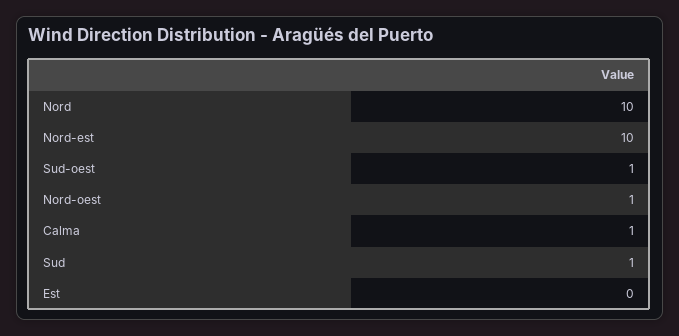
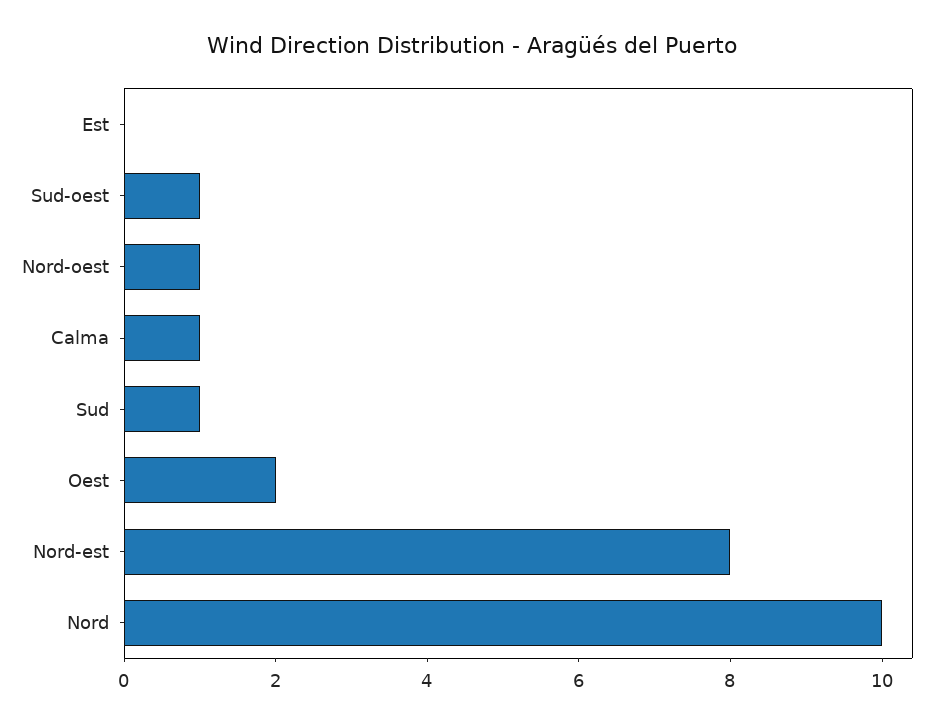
  {
    "Nord": 10,
-   "Nord-est": 10,
+   "Nord-est": 8,
    "Sud-oest": 1,
    "Nord-oest": 1,
    "Calma": 1,
    "Sud": 1,
-   "Est": 0
+   "Est": 0,
+   "Oest": 2
  }

